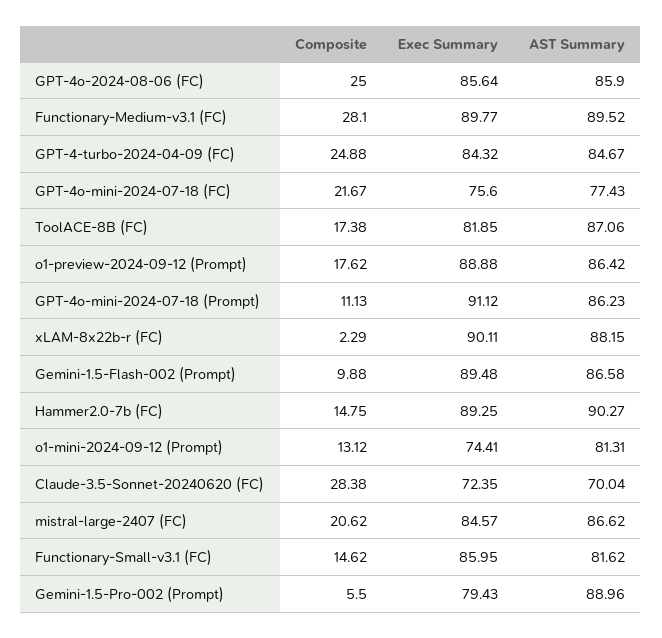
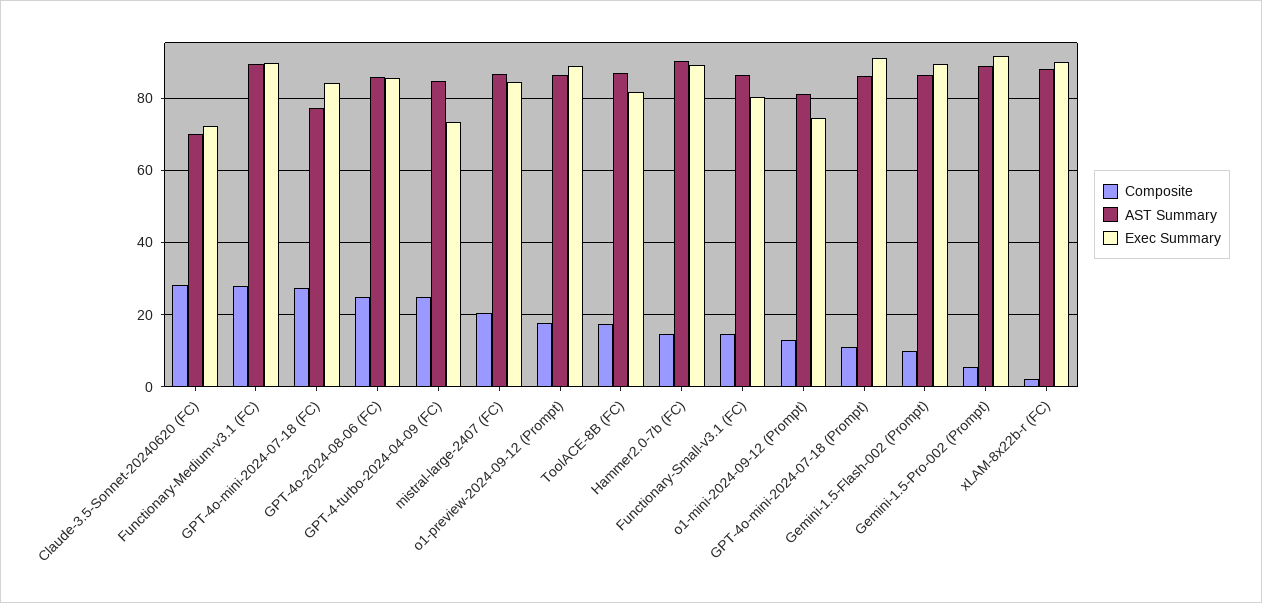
  {
    "Composite": {
      "GPT-4o-2024-08-06 (FC)": 25,
      "Functionary-Medium-v3.1 (FC)": 28.1,
      "GPT-4-turbo-2024-04-09 (FC)": 24.88,
-     "GPT-4o-mini-2024-07-18 (FC)": 21.67,
+     "GPT-4o-mini-2024-07-18 (FC)": 28,
      "ToolACE-8B (FC)": 17.38,
      "o1-preview-2024-09-12 (Prompt)": 17.62,
      "GPT-4o-mini-2024-07-18 (Prompt)": 11.13,
      "xLAM-8x22b-r (FC)": 2.29,
      "Gemini-1.5-Flash-002 (Prompt)": 9.88,
      "Hammer2.0-7b (FC)": 14.75,
      "o1-mini-2024-09-12 (Prompt)": 13.12,
      "Claude-3.5-Sonnet-20240620 (FC)": 28.38,
      "mistral-large-2407 (FC)": 20.62,
      "Functionary-Small-v3.1 (FC)": 14.62,
      "Gemini-1.5-Pro-002 (Prompt)": 5.5
    },
    "Exec Summary": {
      "GPT-4o-2024-08-06 (FC)": 85.64,
      "Functionary-Medium-v3.1 (FC)": 89.77,
-     "GPT-4-turbo-2024-04-09 (FC)": 84.32,
+     "GPT-4-turbo-2024-04-09 (FC)": 74,
-     "GPT-4o-mini-2024-07-18 (FC)": 75.6,
+     "GPT-4o-mini-2024-07-18 (FC)": 84,
      "ToolACE-8B (FC)": 81.85,
      "o1-preview-2024-09-12 (Prompt)": 88.88,
      "GPT-4o-mini-2024-07-18 (Prompt)": 91.12,
      "xLAM-8x22b-r (FC)": 90.11,
      "Gemini-1.5-Flash-002 (Prompt)": 89.48,
      "Hammer2.0-7b (FC)": 89.25,
      "o1-mini-2024-09-12 (Prompt)": 74.41,
      "Claude-3.5-Sonnet-20240620 (FC)": 72.35,
      "mistral-large-2407 (FC)": 84.57,
-     "Functionary-Small-v3.1 (FC)": 85.95,
+     "Functionary-Small-v3.1 (FC)": 80,
-     "Gemini-1.5-Pro-002 (Prompt)": 79.43
+     "Gemini-1.5-Pro-002 (Prompt)": 92
    },
    "AST Summary": {
      "GPT-4o-2024-08-06 (FC)": 85.9,
      "Functionary-Medium-v3.1 (FC)": 89.52,
      "GPT-4-turbo-2024-04-09 (FC)": 84.67,
      "GPT-4o-mini-2024-07-18 (FC)": 77.43,
      "ToolACE-8B (FC)": 87.06,
      "o1-preview-2024-09-12 (Prompt)": 86.42,
      "GPT-4o-mini-2024-07-18 (Prompt)": 86.23,
      "xLAM-8x22b-r (FC)": 88.15,
      "Gemini-1.5-Flash-002 (Prompt)": 86.58,
      "Hammer2.0-7b (FC)": 90.27,
      "o1-mini-2024-09-12 (Prompt)": 81.31,
      "Claude-3.5-Sonnet-20240620 (FC)": 70.04,
      "mistral-large-2407 (FC)": 86.62,
-     "Functionary-Small-v3.1 (FC)": 81.62,
+     "Functionary-Small-v3.1 (FC)": 86,
      "Gemini-1.5-Pro-002 (Prompt)": 88.96
    }
  }

